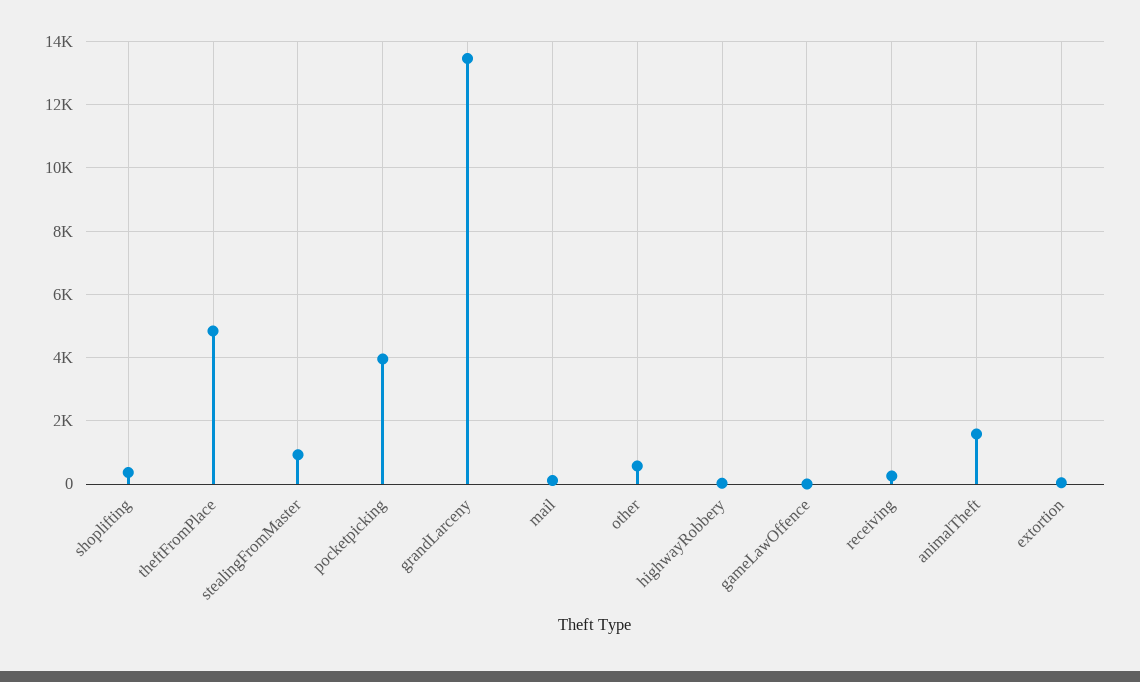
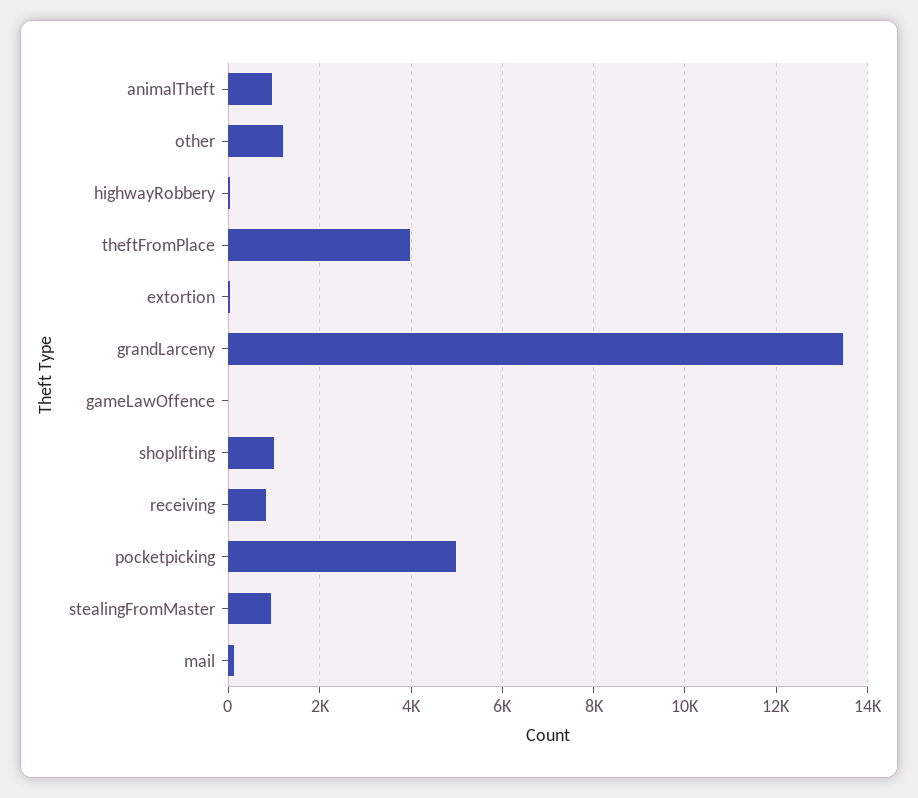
  {
-   "shoplifting": 400,
+   "shoplifting": 1000,
-   "theftFromPlace": 4800,
+   "theftFromPlace": 4000,
    "stealingFromMaster": 1000,
-   "pocketpicking": 4000,
+   "pocketpicking": 5000,
    "grandLarceny": 13400,
    "mail": 200,
-   "other": 600,
+   "other": 1200,
    "highwayRobbery": 0,
    "gameLawOffence": 0,
-   "receiving": 200,
+   "receiving": 800,
-   "animalTheft": 1600,
+   "animalTheft": 1000,
    "extortion": 0
  }

